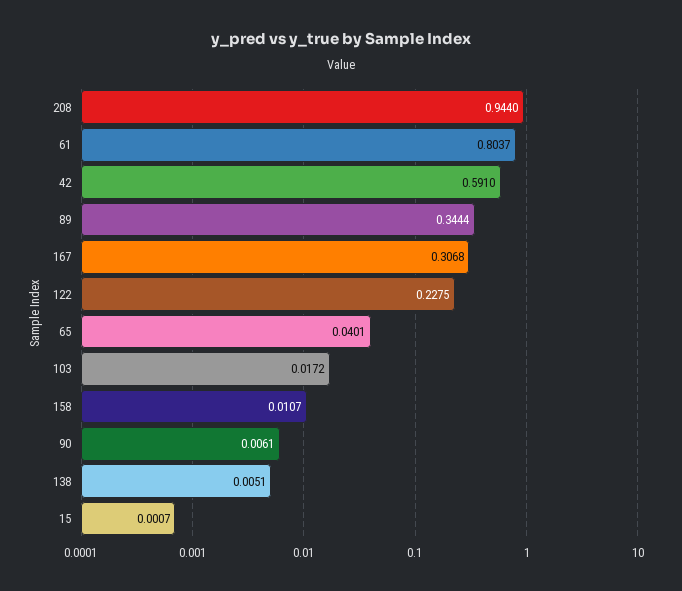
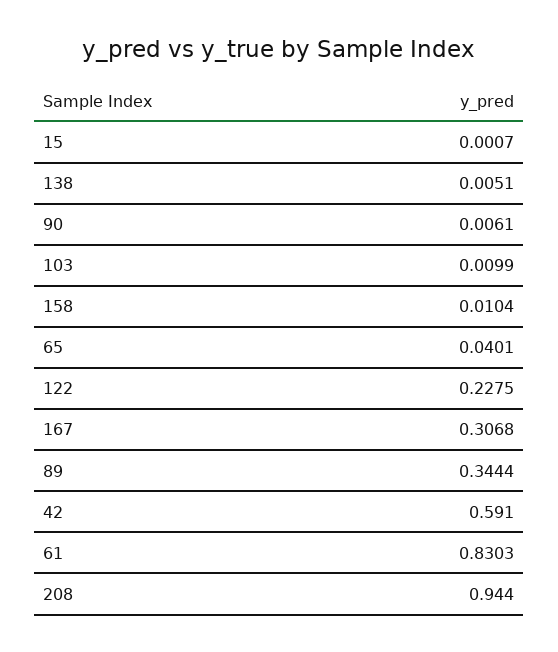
  {
    "208": 0.944,
-   "61": 0.8037,
+   "61": 0.8303,
    "42": 0.591,
    "89": 0.3444,
    "167": 0.3068,
    "122": 0.2275,
    "65": 0.0401,
-   "103": 0.0172,
+   "103": 0.0099,
-   "158": 0.0107,
+   "158": 0.0104,
    "90": 0.0061,
    "138": 0.0051,
    "15": 0.0007
  }

